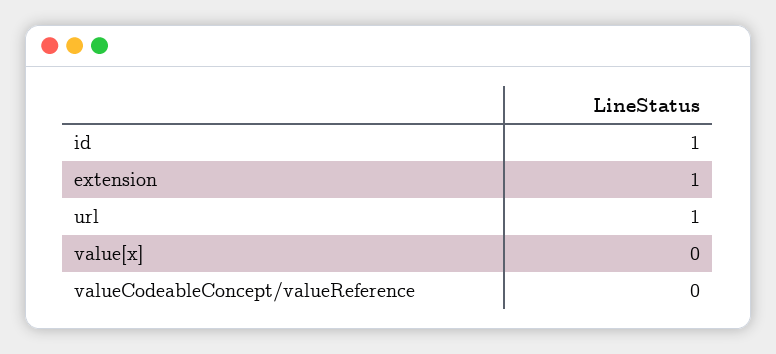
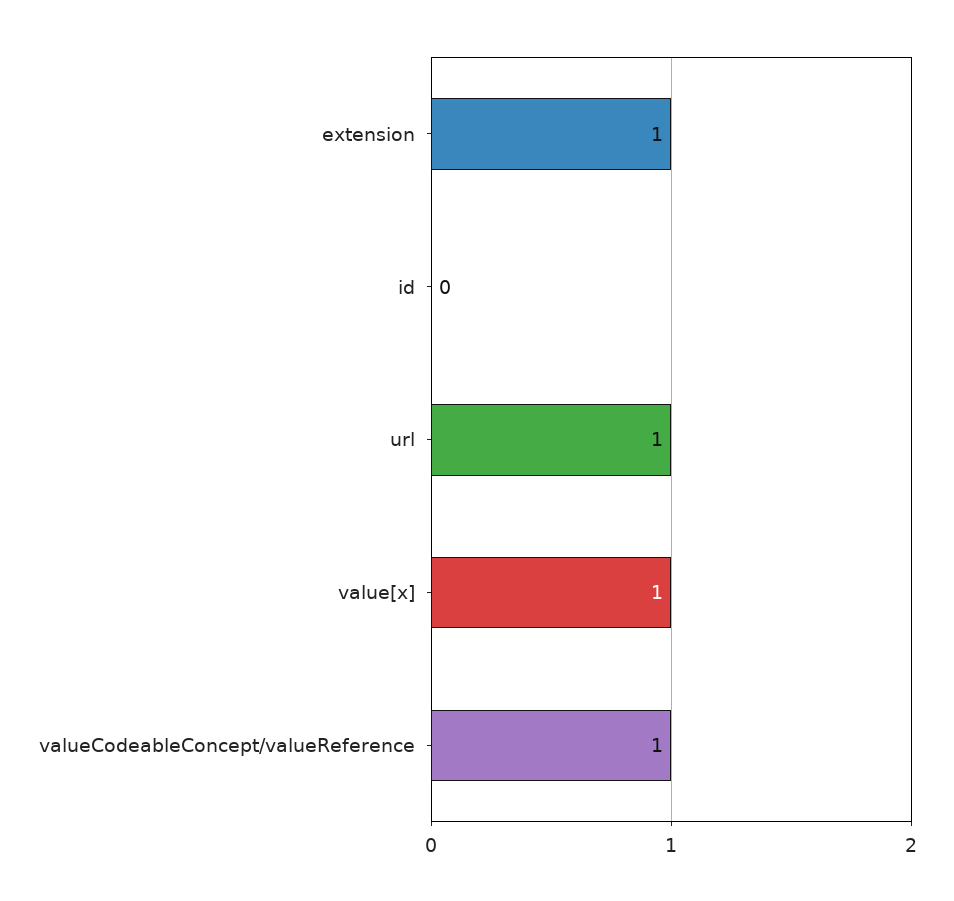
  {
-   "id": 1,
+   "id": 0,
    "extension": 1,
    "url": 1,
-   "value[x]": 0,
+   "value[x]": 1,
-   "valueCodeableConcept/valueReference": 0
+   "valueCodeableConcept/valueReference": 1
  }

